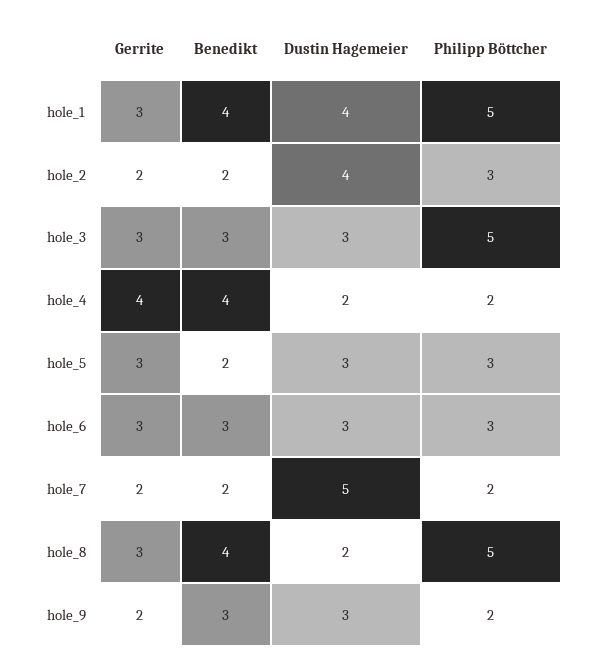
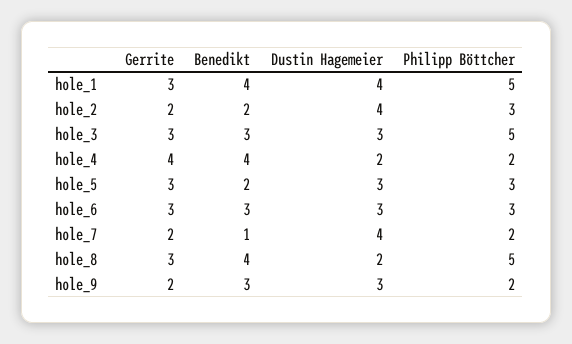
  {
    "Gerrite": {
      "hole_1": 3,
      "hole_2": 2,
      "hole_3": 3,
      "hole_4": 4,
      "hole_5": 3,
      "hole_6": 3,
      "hole_7": 2,
      "hole_8": 3,
      "hole_9": 2
    },
    "Benedikt": {
      "hole_1": 4,
      "hole_2": 2,
      "hole_3": 3,
      "hole_4": 4,
      "hole_5": 2,
      "hole_6": 3,
-     "hole_7": 2,
+     "hole_7": 1,
      "hole_8": 4,
      "hole_9": 3
    },
    "Dustin Hagemeier": {
      "hole_1": 4,
      "hole_2": 4,
      "hole_3": 3,
      "hole_4": 2,
      "hole_5": 3,
      "hole_6": 3,
-     "hole_7": 5,
+     "hole_7": 4,
      "hole_8": 2,
      "hole_9": 3
    },
    "Philipp Böttcher": {
      "hole_1": 5,
      "hole_2": 3,
      "hole_3": 5,
      "hole_4": 2,
      "hole_5": 3,
      "hole_6": 3,
      "hole_7": 2,
      "hole_8": 5,
      "hole_9": 2
    }
  }

